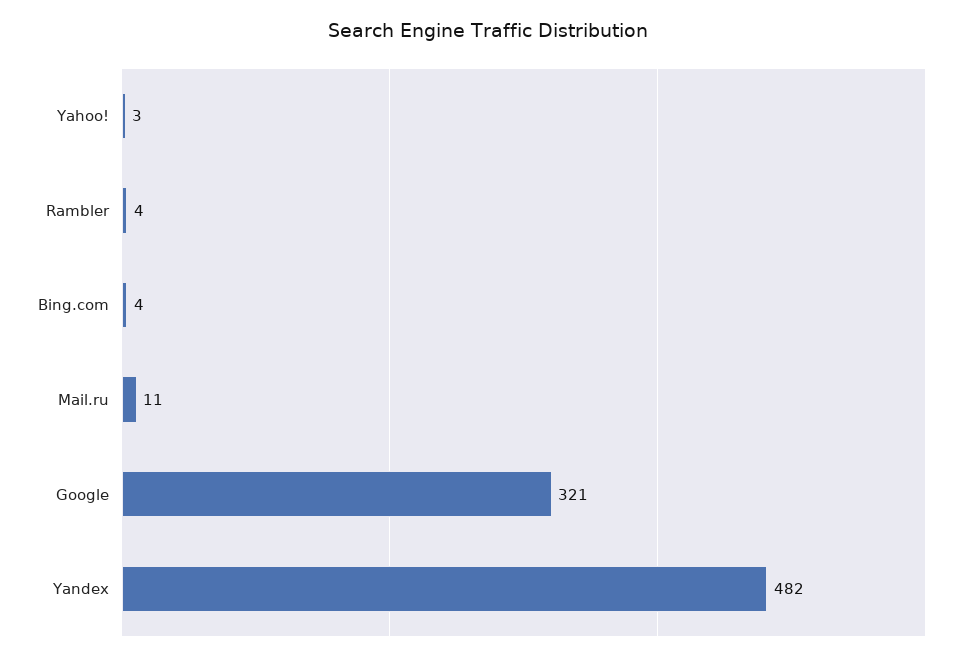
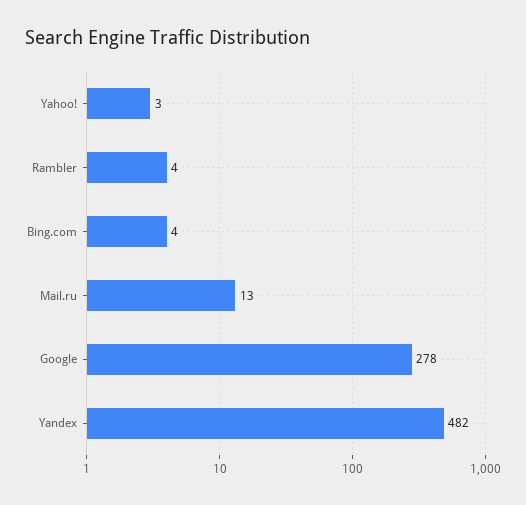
  {
    "Yahoo!": 3,
    "Rambler": 4,
    "Bing.com": 4,
-   "Mail.ru": 11,
+   "Mail.ru": 13,
-   "Google": 321,
+   "Google": 278,
    "Yandex": 482
  }

